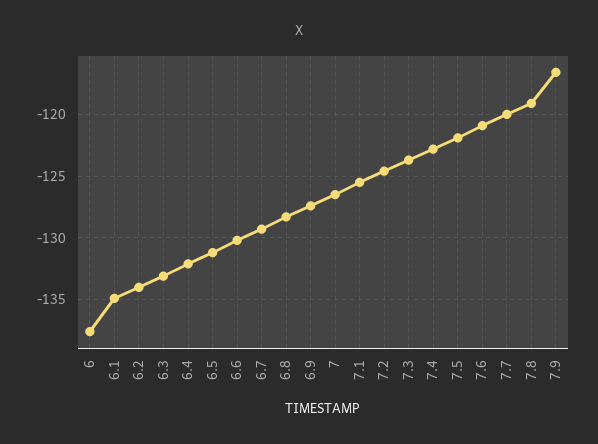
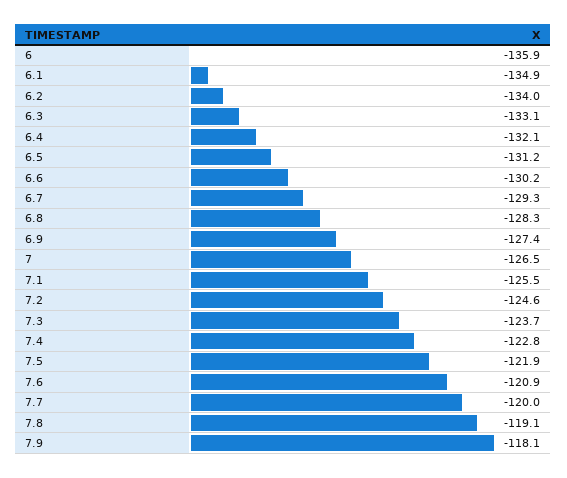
  {
-   "6": -137.5,
+   "6": -135.9,
    "6.1": -134.9,
    "6.2": -134,
    "6.3": -133.1,
    "6.4": -132.1,
    "6.5": -131.2,
    "6.6": -130.2,
    "6.7": -129.3,
    "6.8": -128.3,
    "6.9": -127.4,
    "7": -126.5,
    "7.1": -125.5,
    "7.2": -124.6,
    "7.3": -123.7,
    "7.4": -122.8,
    "7.5": -121.9,
    "7.6": -120.9,
    "7.7": -120,
    "7.8": -119.1,
-   "7.9": -116.5
+   "7.9": -118.1
  }

